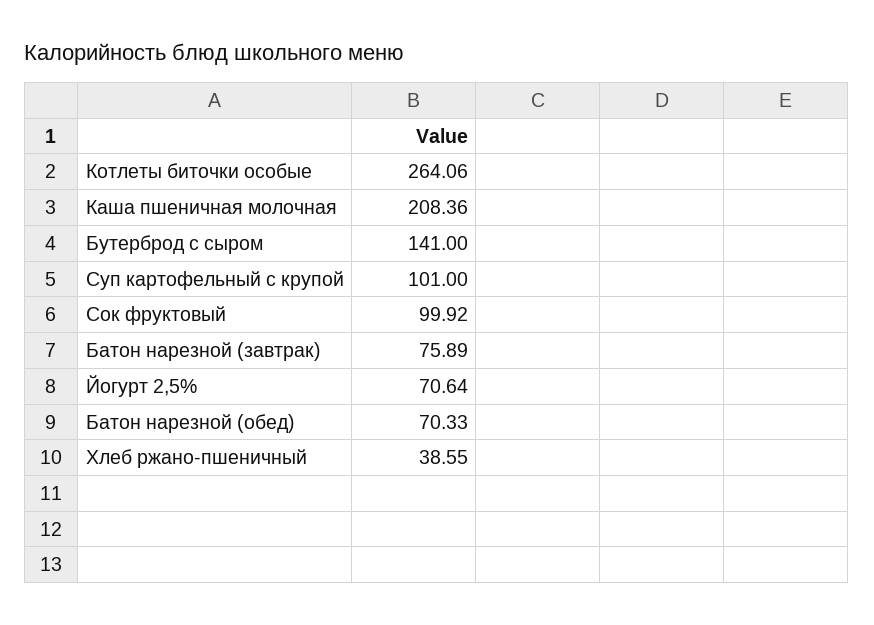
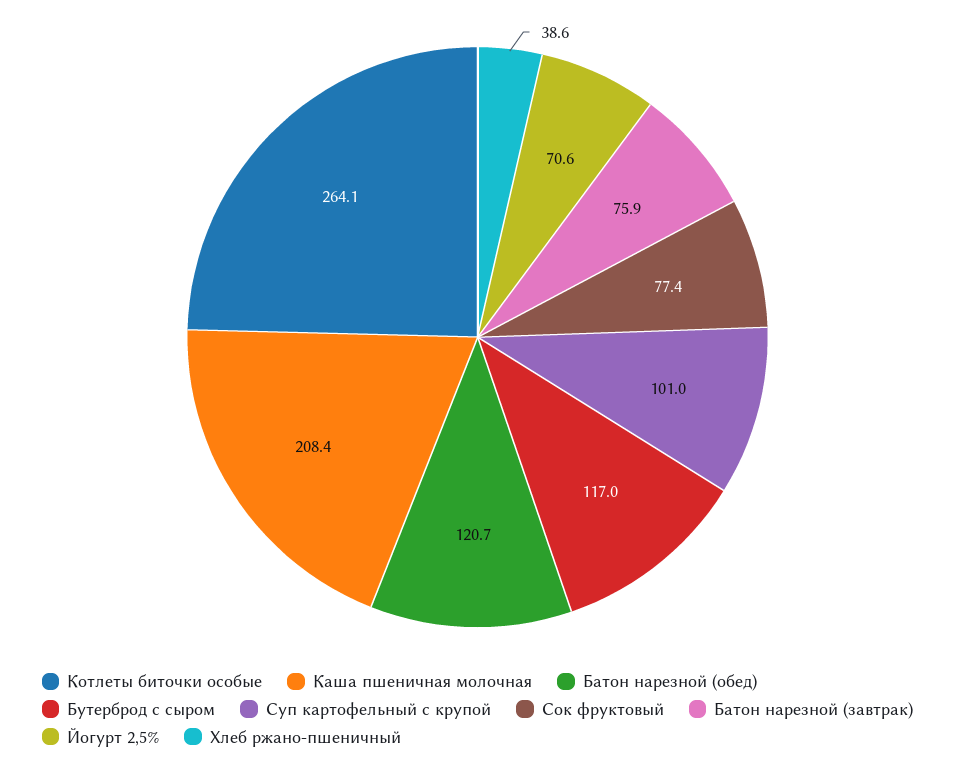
  {
    "Котлеты биточки особые": 264.06,
    "Каша пшеничная молочная": 208.36,
-   "Бутерброд с сыром": 141,
+   "Бутерброд с сыром": 117,
    "Суп картофельный с крупой": 101,
-   "Сок фруктовый": 99.92,
+   "Сок фруктовый": 77.4,
    "Батон нарезной (завтрак)": 75.89,
    "Йогурт 2,5%": 70.64,
-   "Батон нарезной (обед)": 70.33,
+   "Батон нарезной (обед)": 120.7,
    "Хлеб ржано-пшеничный": 38.55
  }

